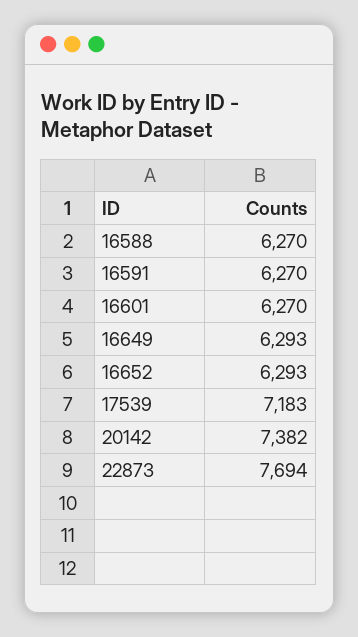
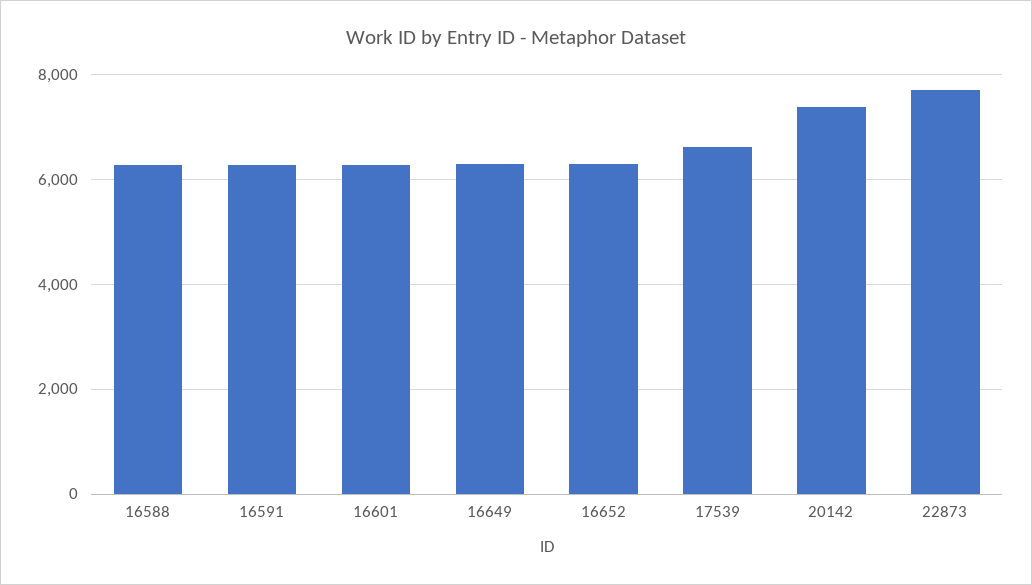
  {
    "16588": 6270,
    "16591": 6270,
    "16601": 6270,
    "16649": 6293,
    "16652": 6293,
-   "17539": 7183,
+   "17539": 6600,
    "20142": 7382,
    "22873": 7694
  }

